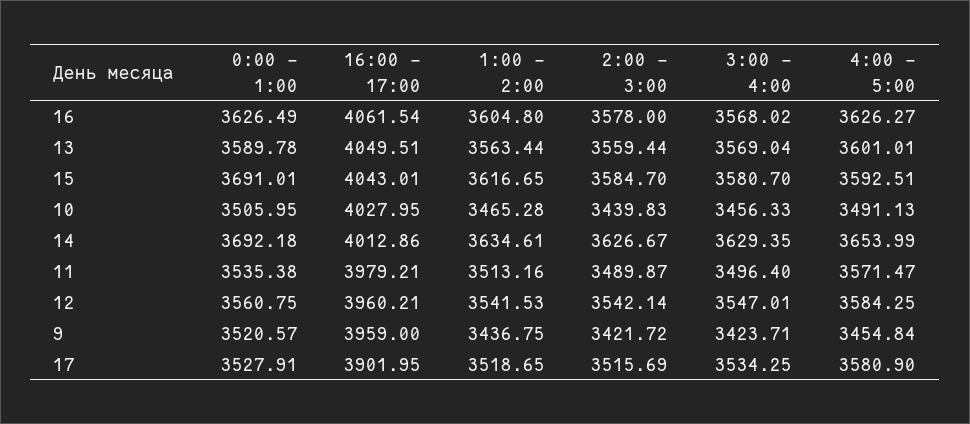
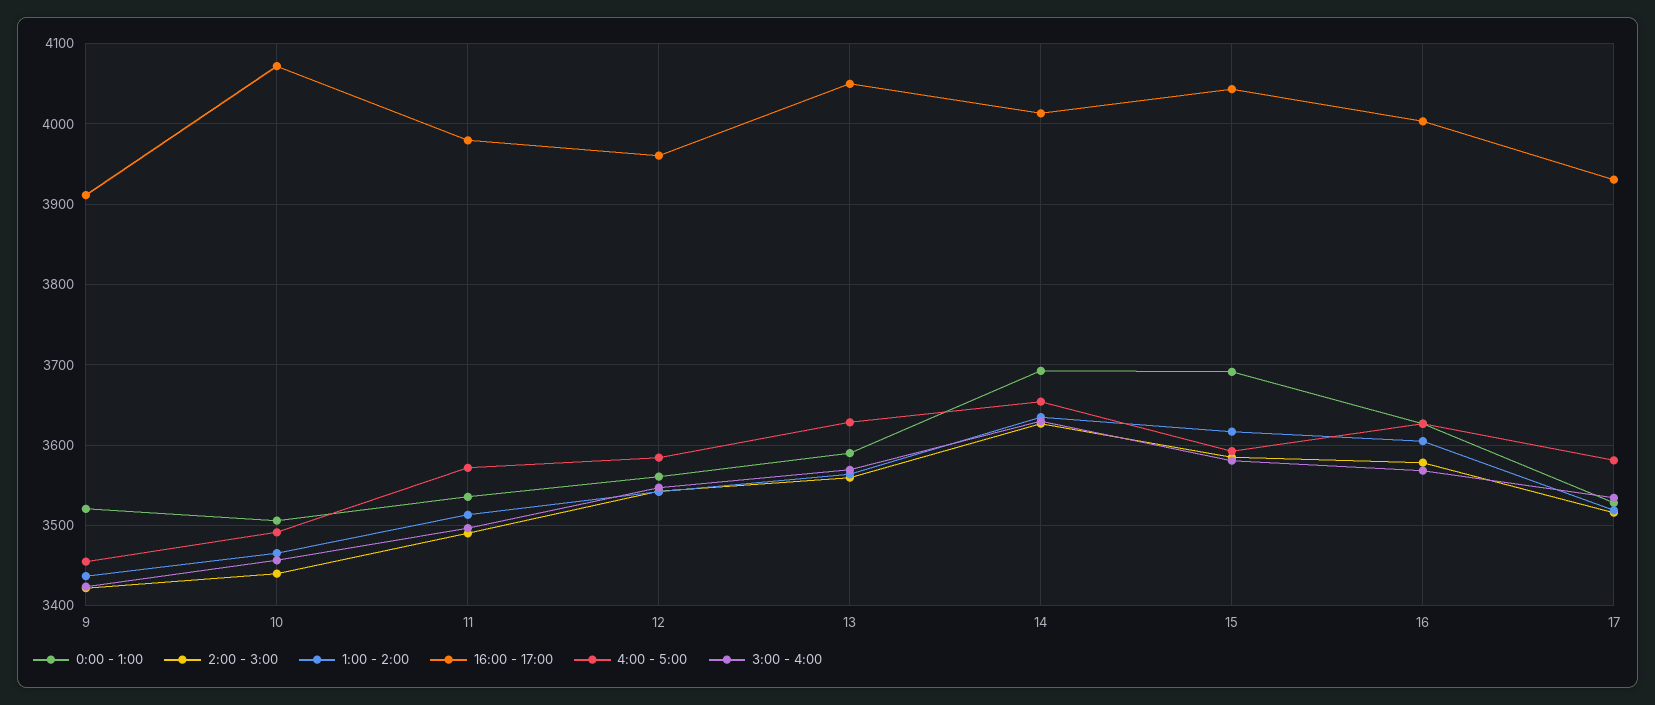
  {
    "0:00 - 1:00": {
      "16": 3626.49,
      "13": 3589.78,
      "15": 3691.01,
      "10": 3505.95,
      "14": 3692.18,
      "11": 3535.38,
      "12": 3560.75,
      "9": 3520.57,
      "17": 3527.91
    },
    "16:00 - 17:00": {
-     "16": 4061.54,
+     "16": 4000,
      "13": 4049.51,
      "15": 4043.01,
-     "10": 4027.95,
+     "10": 4070,
      "14": 4012.86,
      "11": 3979.21,
      "12": 3960.21,
-     "9": 3959,
+     "9": 3910,
-     "17": 3901.95
+     "17": 3930
    },
    "1:00 - 2:00": {
      "16": 3604.8,
      "13": 3563.44,
      "15": 3616.65,
      "10": 3465.28,
      "14": 3634.61,
      "11": 3513.16,
      "12": 3541.53,
      "9": 3436.75,
      "17": 3518.65
    },
    "2:00 - 3:00": {
      "16": 3578,
      "13": 3559.44,
      "15": 3584.7,
      "10": 3439.83,
      "14": 3626.67,
      "11": 3489.87,
      "12": 3542.14,
      "9": 3421.72,
      "17": 3515.69
    },
    "3:00 - 4:00": {
      "16": 3568.02,
      "13": 3569.04,
      "15": 3580.7,
      "10": 3456.33,
      "14": 3629.35,
      "11": 3496.4,
      "12": 3547.01,
      "9": 3423.71,
      "17": 3534.25
    },
    "4:00 - 5:00": {
      "16": 3626.27,
-     "13": 3601.01,
+     "13": 3630,
      "15": 3592.51,
      "10": 3491.13,
      "14": 3653.99,
      "11": 3571.47,
      "12": 3584.25,
      "9": 3454.84,
      "17": 3580.9
    }
  }

